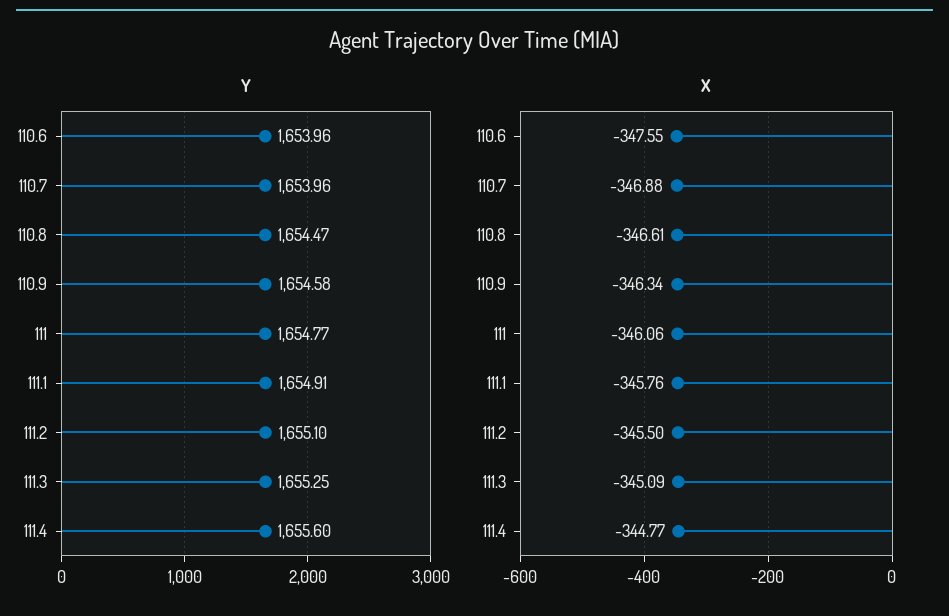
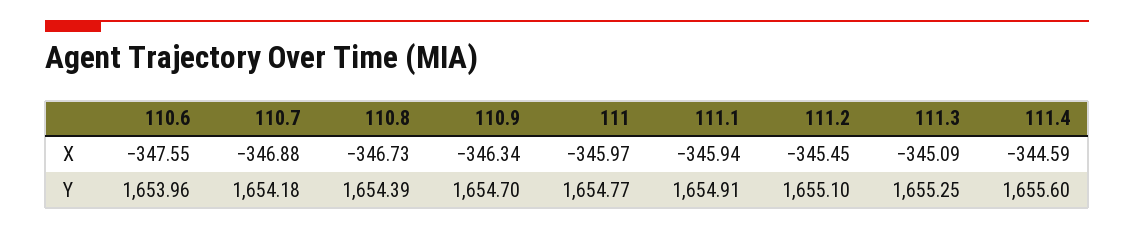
  {
    "Y": {
      "110.6": 1653.96,
-     "110.7": 1653.96,
+     "110.7": 1654.18,
-     "110.8": 1654.47,
+     "110.8": 1654.39,
-     "110.9": 1654.58,
+     "110.9": 1654.7,
      "111": 1654.77,
      "111.1": 1654.91,
      "111.2": 1655.1,
      "111.3": 1655.25,
      "111.4": 1655.6
    },
    "X": {
      "110.6": -347.55,
      "110.7": -346.88,
-     "110.8": -346.61,
+     "110.8": -346.73,
      "110.9": -346.34,
-     "111": -346.06,
+     "111": -345.97,
-     "111.1": -345.76,
+     "111.1": -345.94,
-     "111.2": -345.5,
+     "111.2": -345.45,
      "111.3": -345.09,
-     "111.4": -344.77
+     "111.4": -344.59
    }
  }

